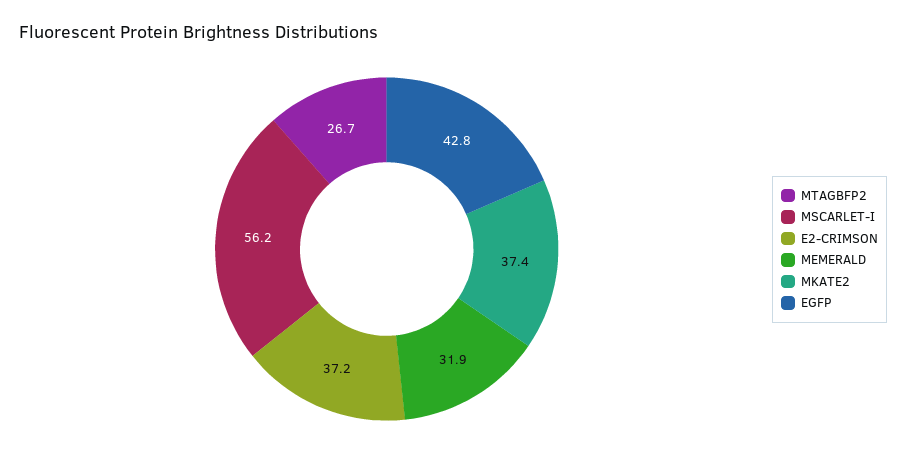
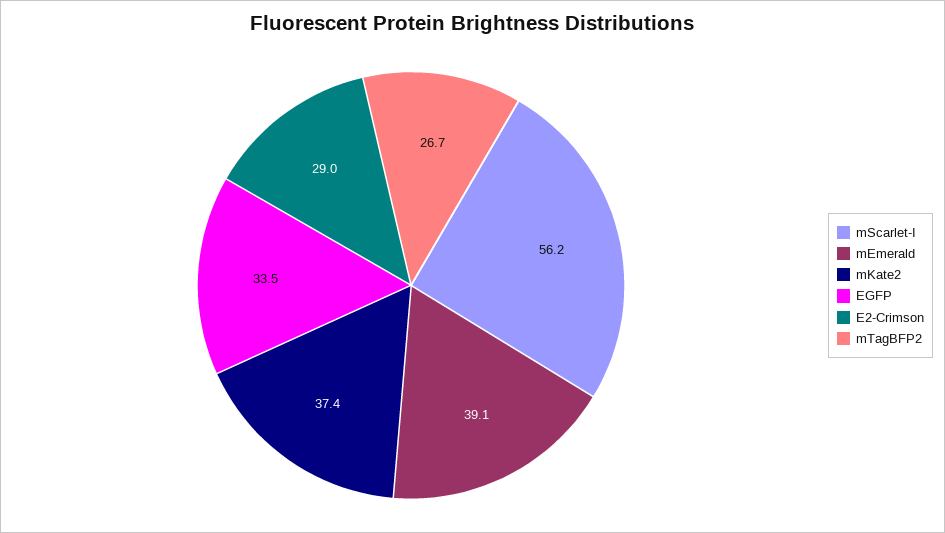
  {
    "MTAGBFP2": 26.7,
    "MSCARLET-I": 56.2,
-   "E2-CRIMSON": 37.2,
+   "E2-CRIMSON": 29,
-   "MEMERALD": 31.9,
+   "MEMERALD": 39.1,
    "MKATE2": 37.4,
-   "EGFP": 42.8
+   "EGFP": 33.5
  }

